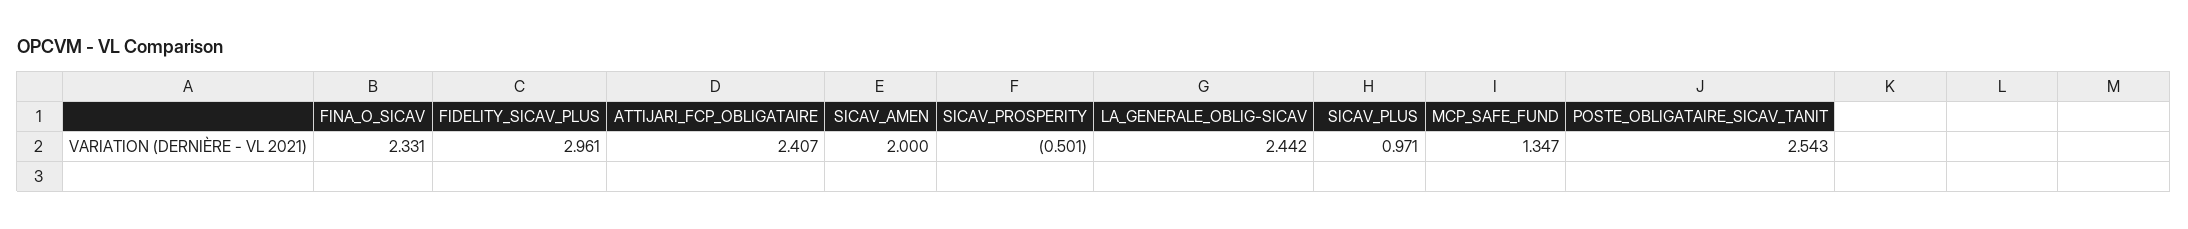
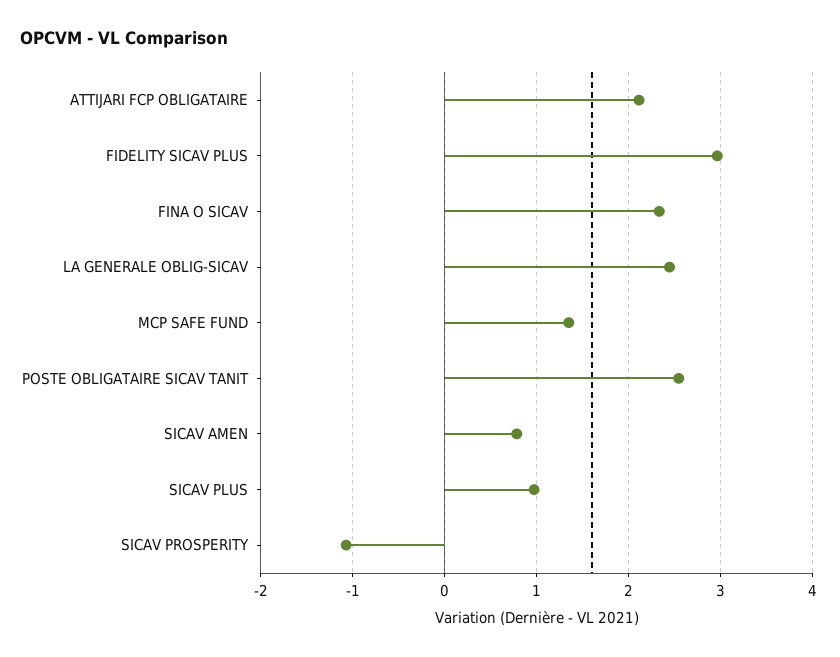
  {
    "FINA_O_SICAV": 2.331,
    "FIDELITY_SICAV_PLUS": 2.961,
-   "ATTIJARI_FCP_OBLIGATAIRE": 2.407,
+   "ATTIJARI_FCP_OBLIGATAIRE": 2.1,
-   "SICAV_AMEN": 2,
+   "SICAV_AMEN": 0.8,
-   "SICAV_PROSPERITY": -0.501,
+   "SICAV_PROSPERITY": -1.1,
    "LA_GENERALE_OBLIG-SICAV": 2.442,
    "SICAV_PLUS": 0.971,
    "MCP_SAFE_FUND": 1.347,
    "POSTE_OBLIGATAIRE_SICAV_TANIT": 2.543
  }

